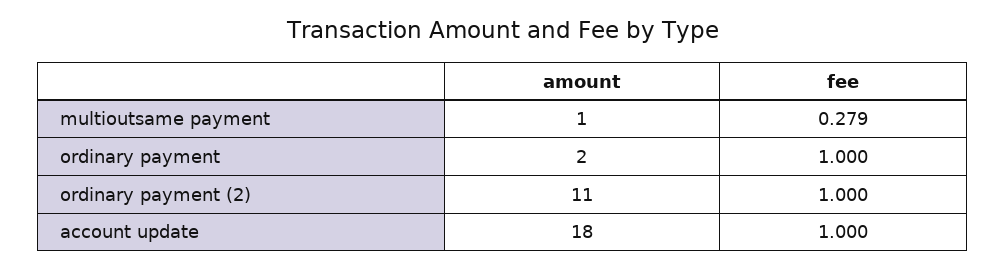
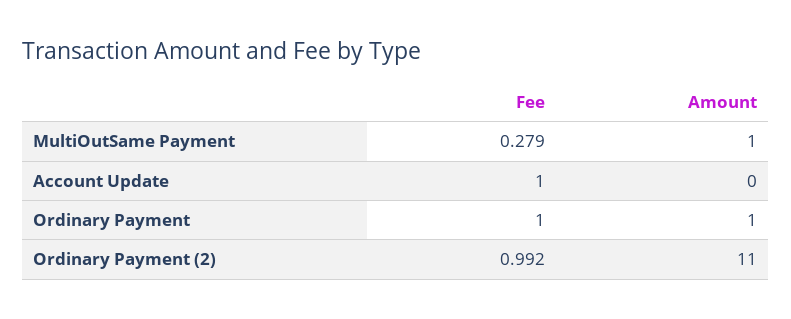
  {
    "amount": {
      "multioutsame payment": 1,
-     "ordinary payment": 2,
+     "ordinary payment": 1,
      "ordinary payment (2)": 11,
-     "account update": 18
+     "account update": 0
    },
    "fee": {
      "multioutsame payment": 0.279,
      "ordinary payment": 1,
-     "ordinary payment (2)": 1,
+     "ordinary payment (2)": 0.992,
      "account update": 1
    }
  }

